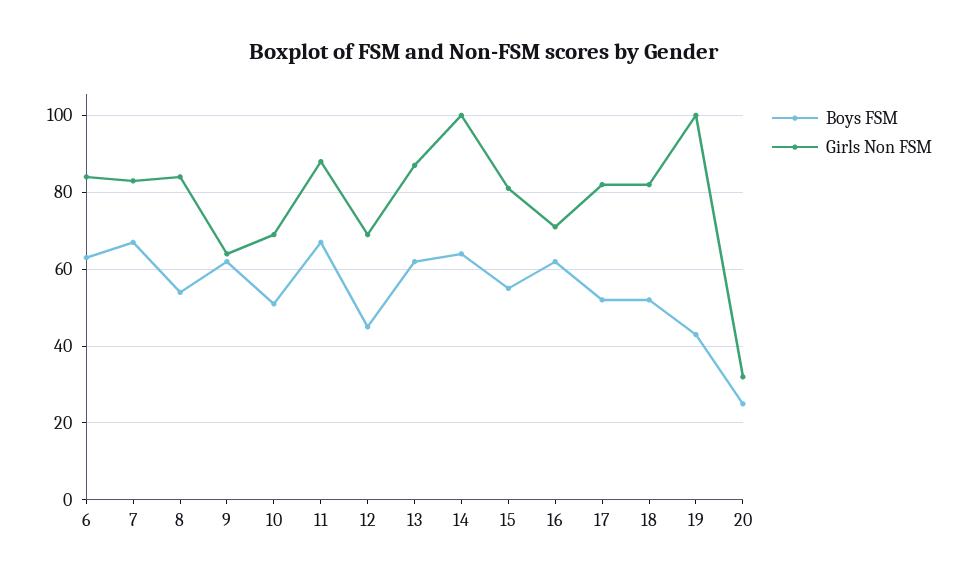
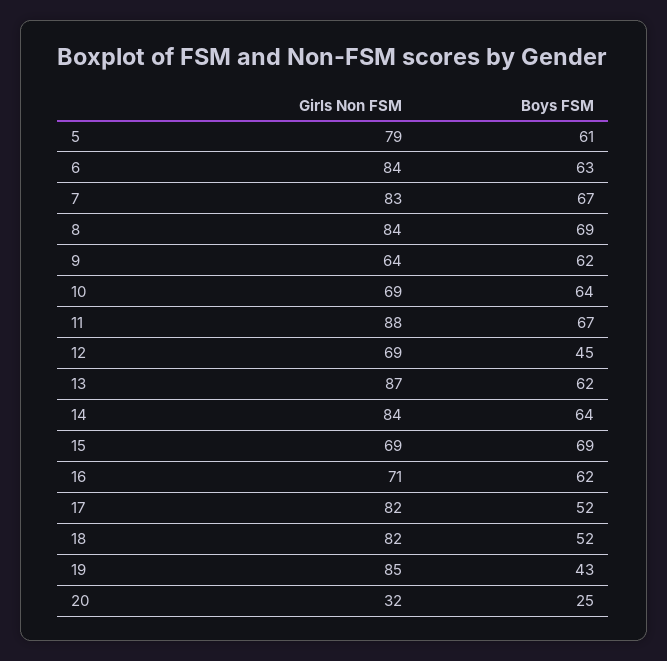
  {
    "Boys FSM": {
      "6": 63,
      "7": 67,
-     "8": 55,
+     "8": 69,
      "9": 62,
-     "10": 50,
+     "10": 64,
      "11": 67,
      "12": 45,
      "13": 62,
      "14": 64,
-     "15": 55,
+     "15": 69,
      "16": 62,
      "17": 52,
      "18": 52,
      "19": 43,
-     "20": 25
+     "20": 25,
+     "5": 61
    },
    "Girls Non FSM": {
      "6": 84,
      "7": 83,
      "8": 84,
      "9": 64,
      "10": 69,
      "11": 88,
      "12": 69,
      "13": 87,
-     "14": 100,
+     "14": 84,
-     "15": 80,
+     "15": 69,
      "16": 71,
      "17": 82,
      "18": 82,
-     "19": 100,
+     "19": 85,
-     "20": 32
+     "20": 32,
+     "5": 79
    }
  }

